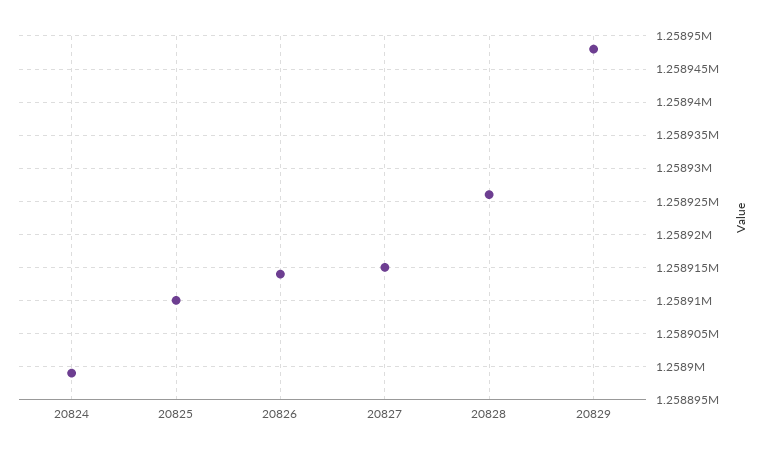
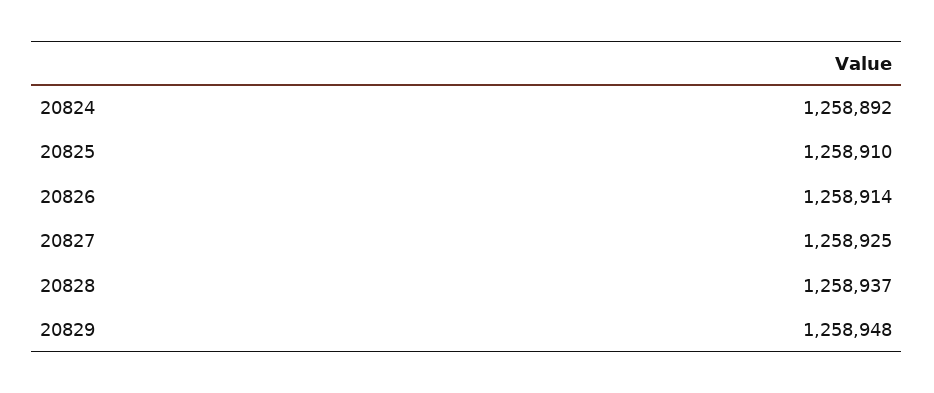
  {
-   "20824": 1258899,
+   "20824": 1258892,
    "20825": 1258910,
    "20826": 1258914,
-   "20827": 1258915,
+   "20827": 1258925,
-   "20828": 1258926,
+   "20828": 1258937,
    "20829": 1258948
  }

